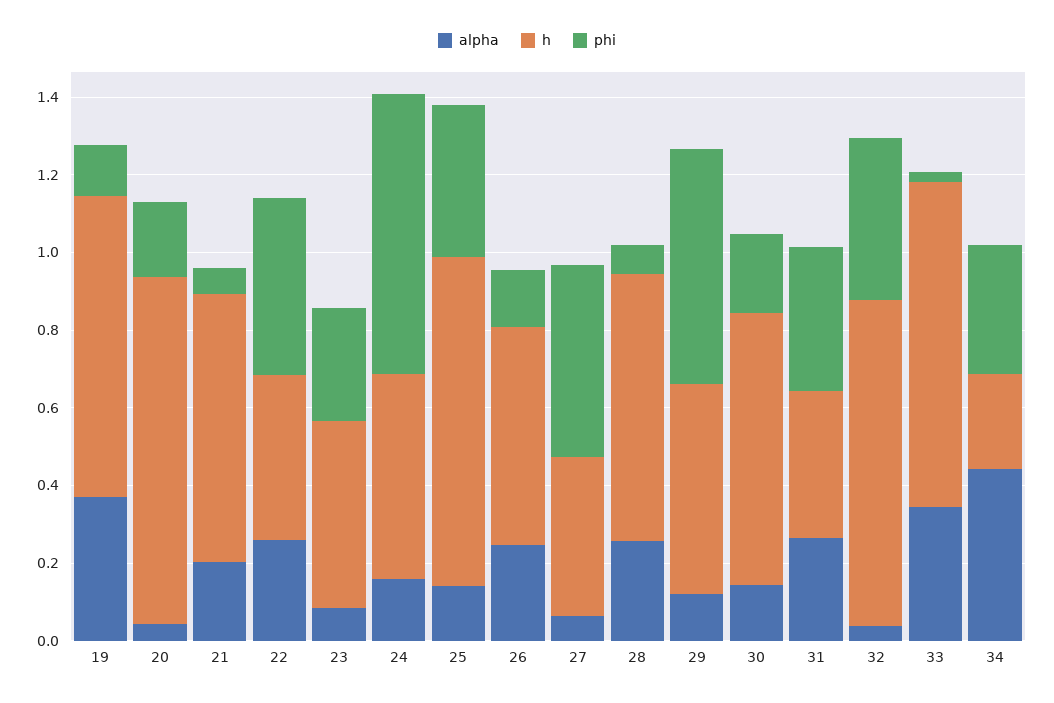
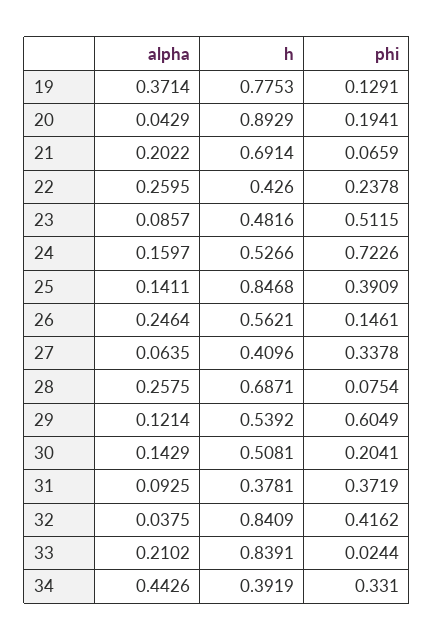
  {
    "alpha": {
      "19": 0.3714,
      "20": 0.0429,
      "21": 0.2022,
      "22": 0.2595,
      "23": 0.0857,
      "24": 0.1597,
      "25": 0.1411,
      "26": 0.2464,
      "27": 0.0635,
      "28": 0.2575,
      "29": 0.1214,
      "30": 0.1429,
-     "31": 0.25,
+     "31": 0.0925,
      "32": 0.0375,
-     "33": 0.35,
+     "33": 0.2102,
      "34": 0.4426
    },
    "h": {
      "19": 0.7753,
      "20": 0.8929,
      "21": 0.6914,
      "22": 0.426,
      "23": 0.4816,
      "24": 0.5266,
      "25": 0.8468,
      "26": 0.5621,
      "27": 0.4096,
      "28": 0.6871,
      "29": 0.5392,
-     "30": 0.7,
+     "30": 0.5081,
      "31": 0.3781,
      "32": 0.8409,
      "33": 0.8391,
-     "34": 0.25
+     "34": 0.3919
    },
    "phi": {
      "19": 0.1291,
      "20": 0.1941,
      "21": 0.0659,
-     "22": 0.45,
+     "22": 0.2378,
-     "23": 0.3,
+     "23": 0.5115,
      "24": 0.7226,
      "25": 0.3909,
      "26": 0.1461,
-     "27": 0.5,
+     "27": 0.3378,
      "28": 0.0754,
      "29": 0.6049,
      "30": 0.2041,
      "31": 0.3719,
      "32": 0.4162,
      "33": 0.0244,
      "34": 0.331
    }
  }

